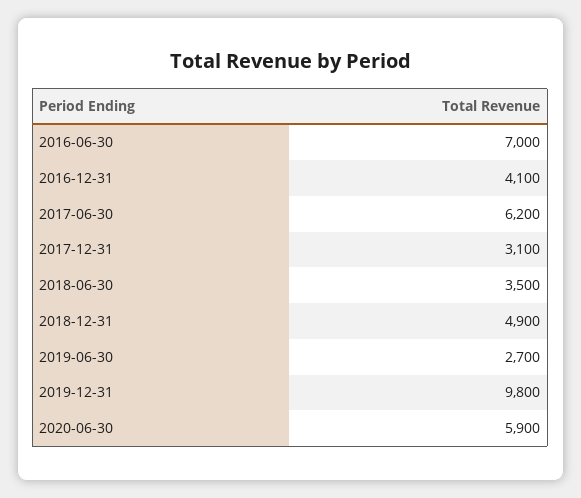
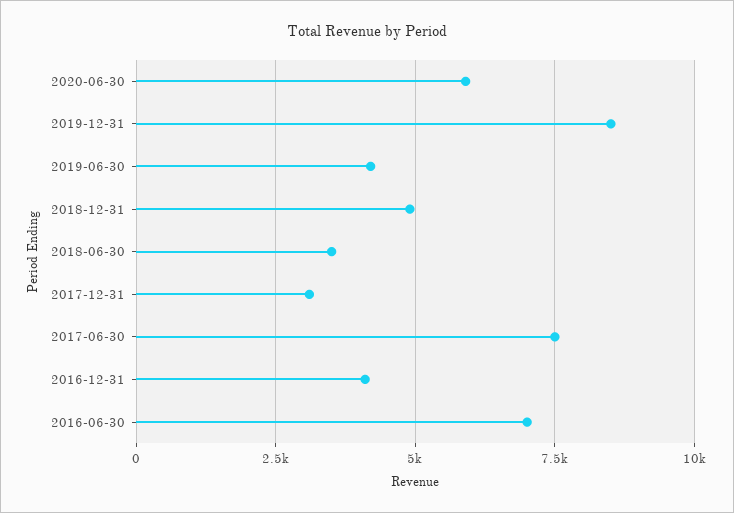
  {
    "2016-06-30": 7000,
    "2016-12-31": 4100,
-   "2017-06-30": 6200,
+   "2017-06-30": 7500,
    "2017-12-31": 3100,
    "2018-06-30": 3500,
    "2018-12-31": 4900,
-   "2019-06-30": 2700,
+   "2019-06-30": 4250,
-   "2019-12-31": 9800,
+   "2019-12-31": 8500,
    "2020-06-30": 5900
  }

